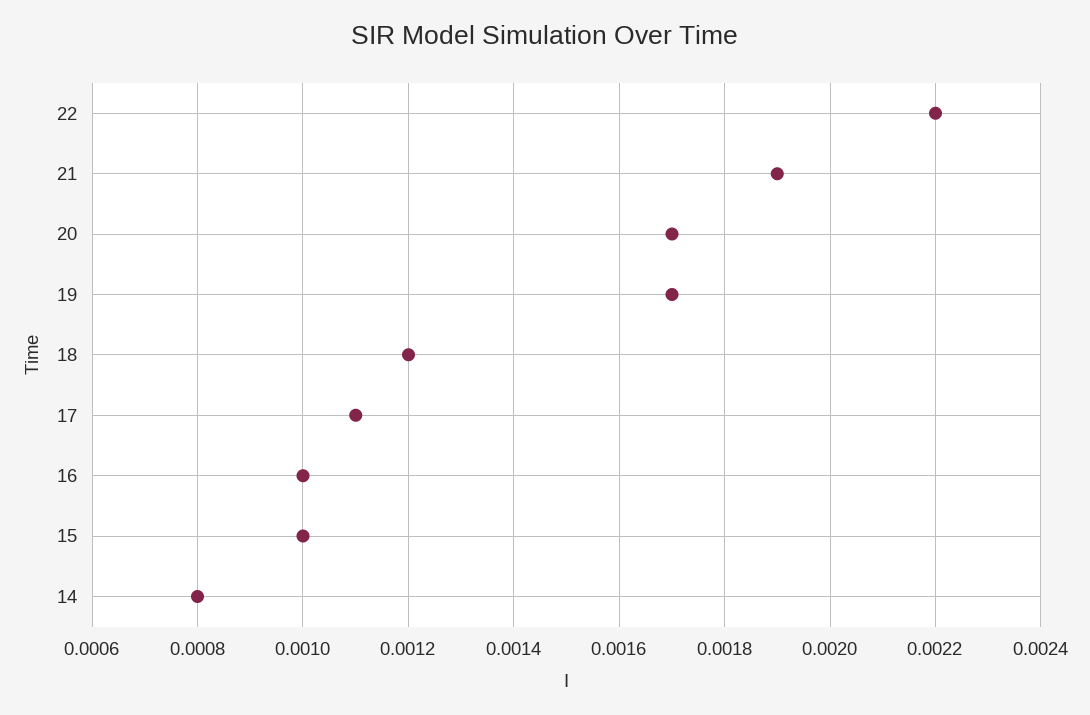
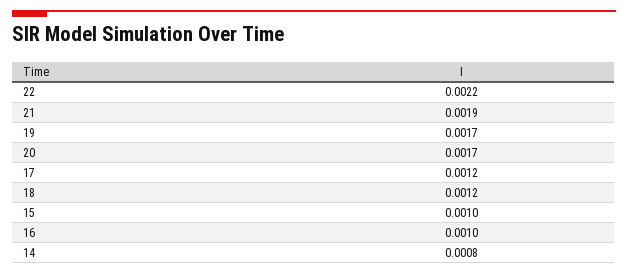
  {
    "22": 0.0022,
    "21": 0.0019,
    "20": 0.0017,
    "19": 0.0017,
    "18": 0.0012,
-   "17": 0.0011,
+   "17": 0.0012,
    "16": 0.001,
    "15": 0.001,
    "14": 0.0008
  }

